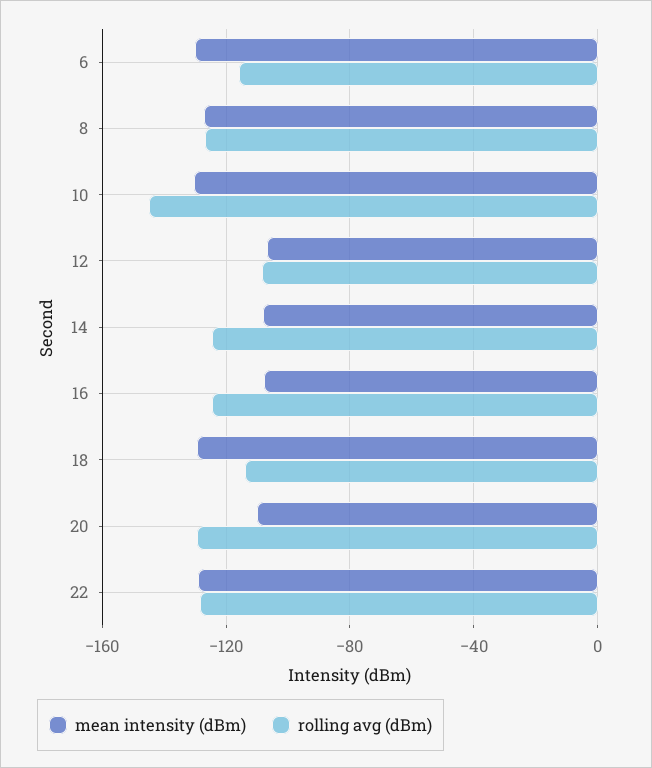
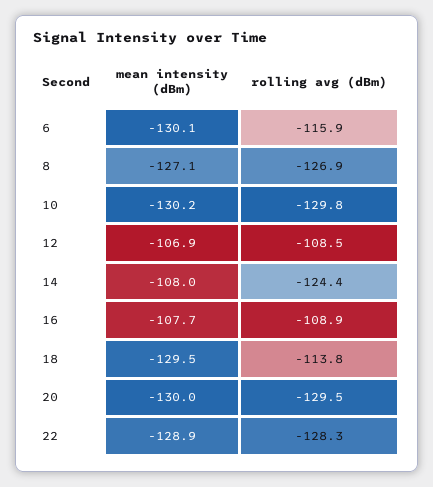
  {
    "mean intensity (dBm)": {
      "6": -130.1,
      "8": -127.1,
      "10": -130.2,
      "12": -106.9,
      "14": -108,
      "16": -107.7,
      "18": -129.5,
-     "20": -110,
+     "20": -130,
      "22": -128.9
    },
    "rolling avg (dBm)": {
      "6": -115.9,
      "8": -126.9,
-     "10": -145,
+     "10": -129.8,
      "12": -108.5,
      "14": -124.4,
-     "16": -125,
+     "16": -108.9,
      "18": -113.8,
      "20": -129.5,
      "22": -128.3
    }
  }

